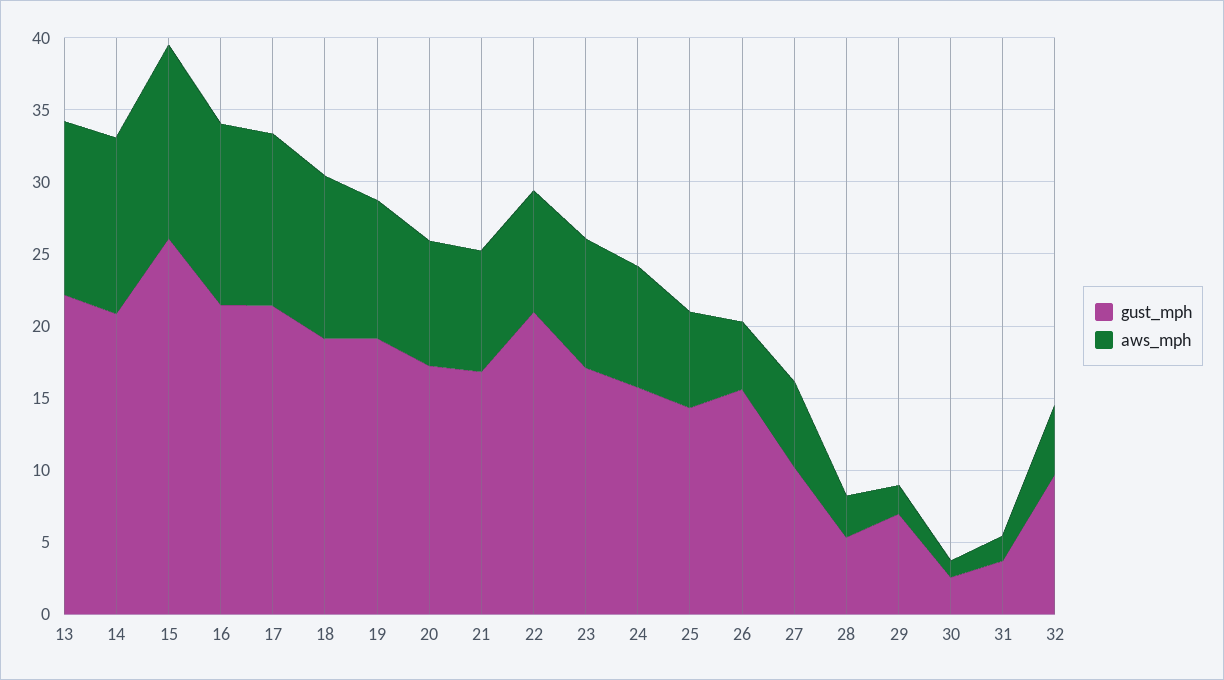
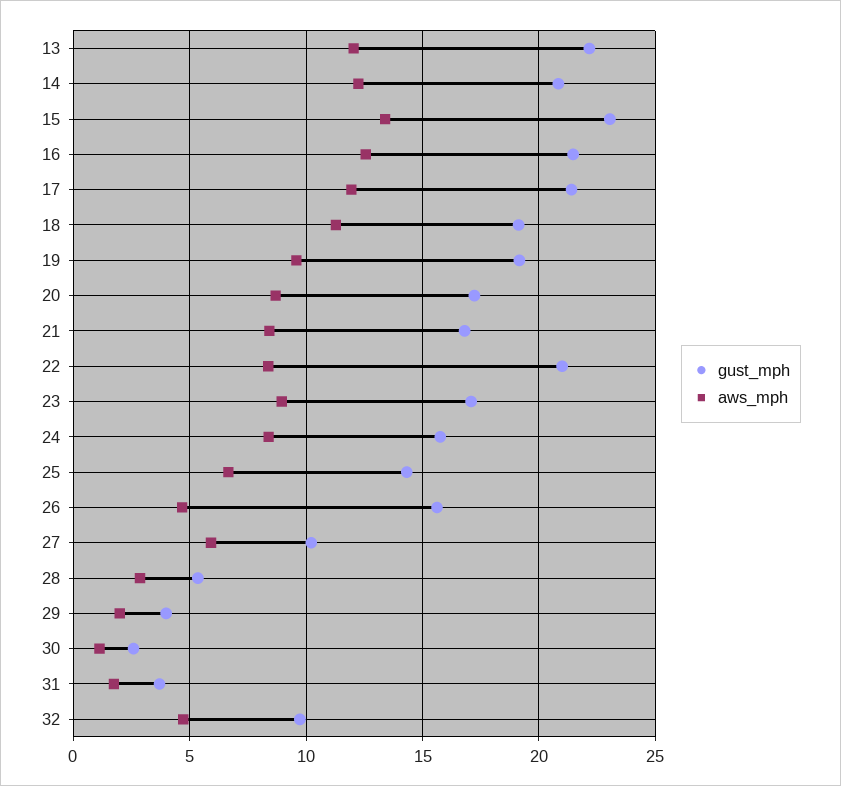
  {
    "gust_mph": {
      "13": 22,
      "14": 21,
-     "15": 26,
+     "15": 23,
      "16": 21.5,
      "17": 21.5,
      "18": 19,
      "19": 19,
      "20": 17,
      "21": 17,
      "22": 21,
      "23": 17,
      "24": 16,
      "25": 14.5,
      "26": 15.5,
      "27": 10,
      "28": 5.5,
-     "29": 7,
+     "29": 4,
      "30": 2.5,
      "31": 3.5,
      "32": 9.5
    },
    "aws_mph": {
      "13": 12,
      "14": 12,
      "15": 13.5,
      "16": 12.5,
      "17": 12,
      "18": 11.5,
      "19": 9.5,
      "20": 8.5,
      "21": 8.5,
      "22": 8.5,
      "23": 9,
      "24": 8.5,
      "25": 6.5,
      "26": 4.5,
      "27": 6,
      "28": 3,
      "29": 2,
      "30": 1,
      "31": 1.5,
      "32": 4.5
    }
  }

